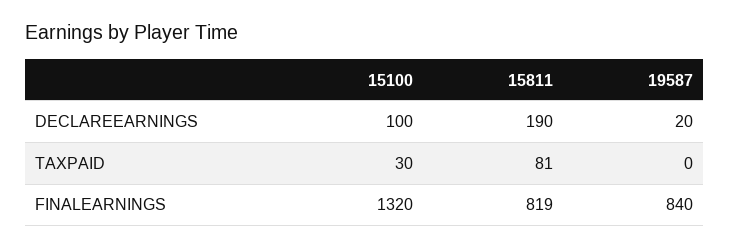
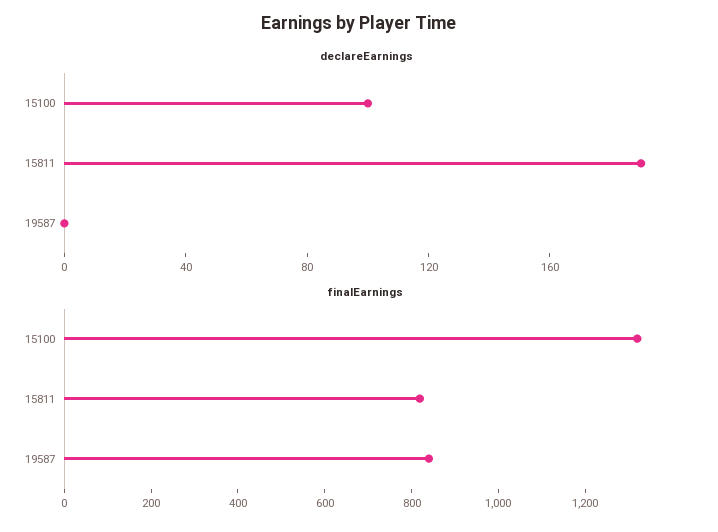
  {
    "DECLAREEARNINGS": {
      "15100": 100,
      "15811": 190,
-     "19587": 20
+     "19587": 0
    },
-   "TAXPAID": {
-     "15100": 30,
-     "15811": 81,
-     "19587": 0
-   },
    "FINALEARNINGS": {
      "15100": 1320,
      "15811": 819,
      "19587": 840
    }
  }

